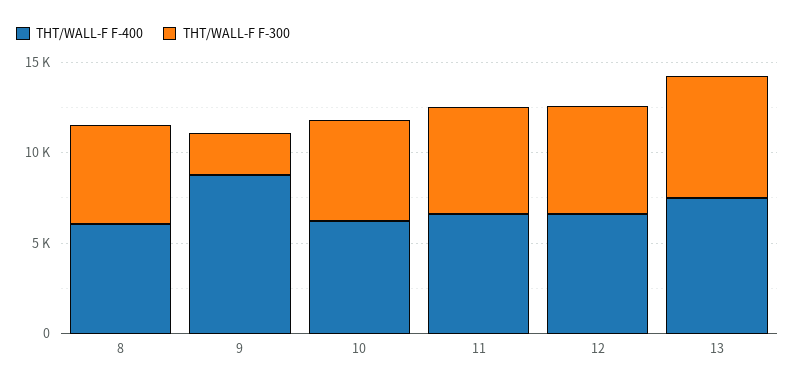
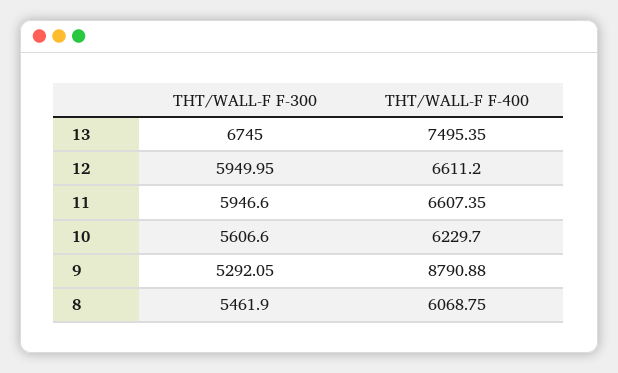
  {
    "THT/WALL-F F-400": {
      "8": 6068.75,
      "9": 8790.88,
      "10": 6229.7,
      "11": 6607.35,
      "12": 6611.2,
      "13": 7495.35
    },
    "THT/WALL-F F-300": {
      "8": 5461.9,
-     "9": 2000,
+     "9": 5292.05,
      "10": 5606.6,
      "11": 5946.6,
      "12": 5949.95,
      "13": 6745
    }
  }

